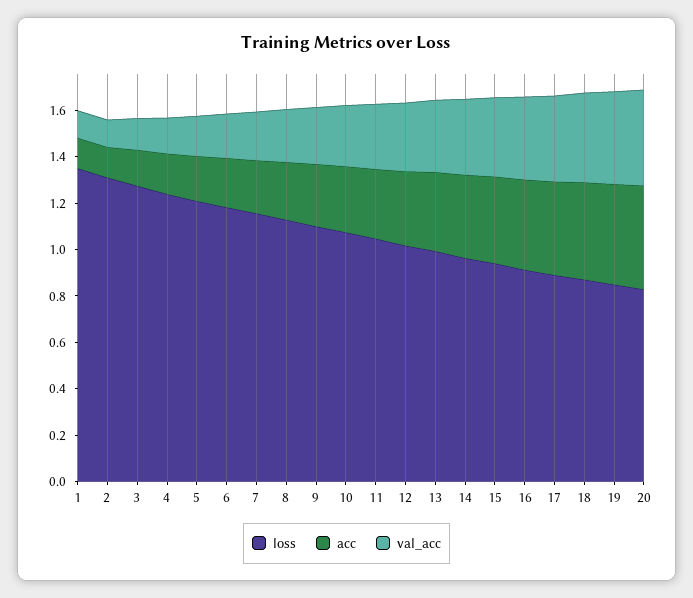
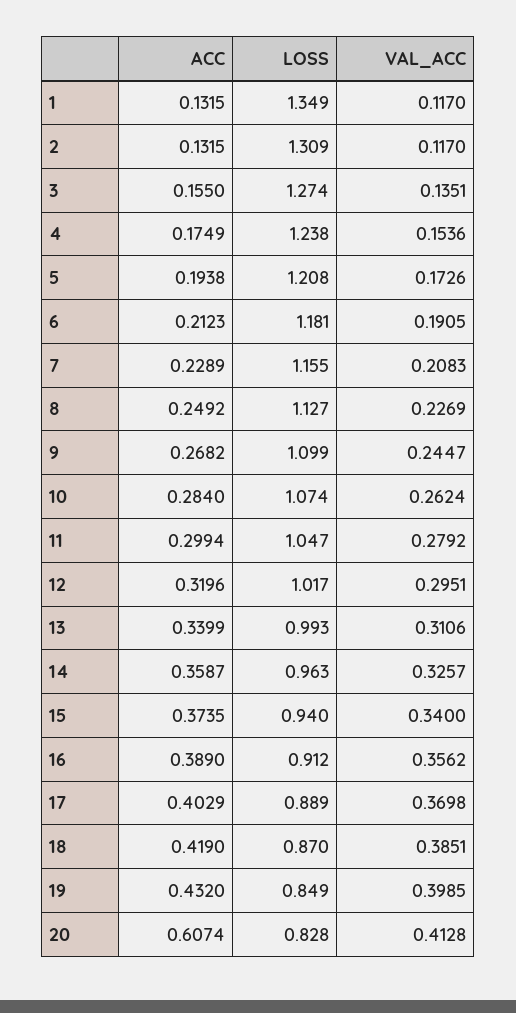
  {
    "loss": {
      "1": 1.349,
      "2": 1.309,
      "3": 1.274,
      "4": 1.238,
      "5": 1.208,
      "6": 1.181,
      "7": 1.155,
      "8": 1.127,
      "9": 1.099,
      "10": 1.074,
      "11": 1.047,
      "12": 1.017,
      "13": 0.993,
      "14": 0.963,
      "15": 0.94,
      "16": 0.912,
      "17": 0.889,
      "18": 0.87,
      "19": 0.849,
      "20": 0.828
    },
    "acc": {
      "1": 0.1315,
      "2": 0.1315,
      "3": 0.155,
      "4": 0.1749,
      "5": 0.1938,
      "6": 0.2123,
      "7": 0.2289,
      "8": 0.2492,
      "9": 0.2682,
      "10": 0.284,
      "11": 0.2994,
      "12": 0.3196,
      "13": 0.3399,
      "14": 0.3587,
      "15": 0.3735,
      "16": 0.389,
      "17": 0.4029,
      "18": 0.419,
      "19": 0.432,
-     "20": 0.45
+     "20": 0.6074
    },
    "val_acc": {
      "1": 0.117,
      "2": 0.117,
      "3": 0.1351,
      "4": 0.1536,
      "5": 0.1726,
      "6": 0.1905,
      "7": 0.2083,
      "8": 0.2269,
      "9": 0.2447,
      "10": 0.2624,
      "11": 0.2792,
      "12": 0.2951,
      "13": 0.3106,
      "14": 0.3257,
      "15": 0.34,
      "16": 0.3562,
      "17": 0.3698,
      "18": 0.3851,
      "19": 0.3985,
      "20": 0.4128
    }
  }

